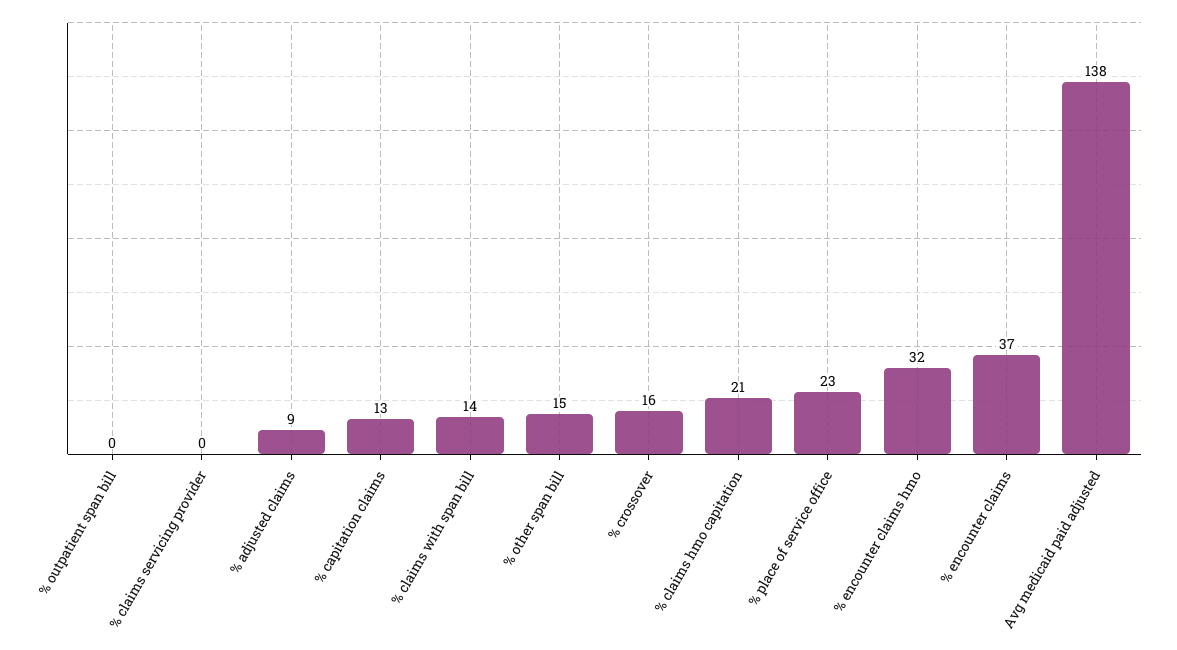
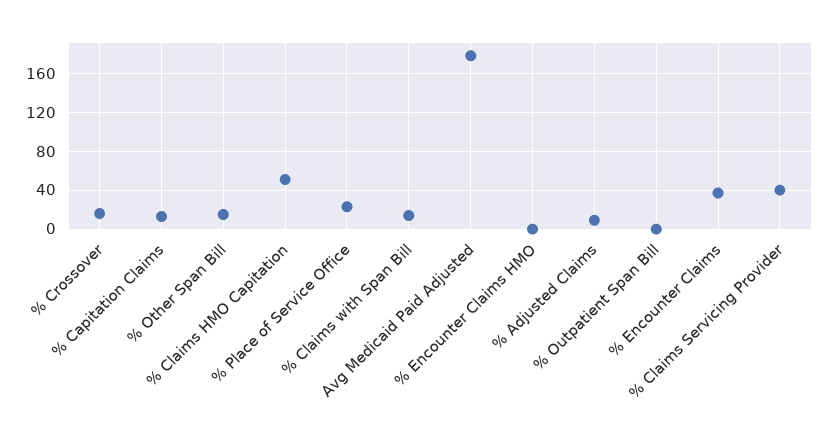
  {
    "% outpatient span bill": 0,
-   "% claims servicing provider": 0,
+   "% claims servicing provider": 40,
    "% adjusted claims": 9,
    "% capitation claims": 13,
    "% claims with span bill": 14,
    "% other span bill": 15,
    "% crossover": 16,
-   "% claims hmo capitation": 21,
+   "% claims hmo capitation": 50,
    "% place of service office": 23,
-   "% encounter claims hmo": 32,
+   "% encounter claims hmo": 0,
    "% encounter claims": 37,
-   "Avg medicaid paid adjusted": 138
+   "Avg medicaid paid adjusted": 180
  }

